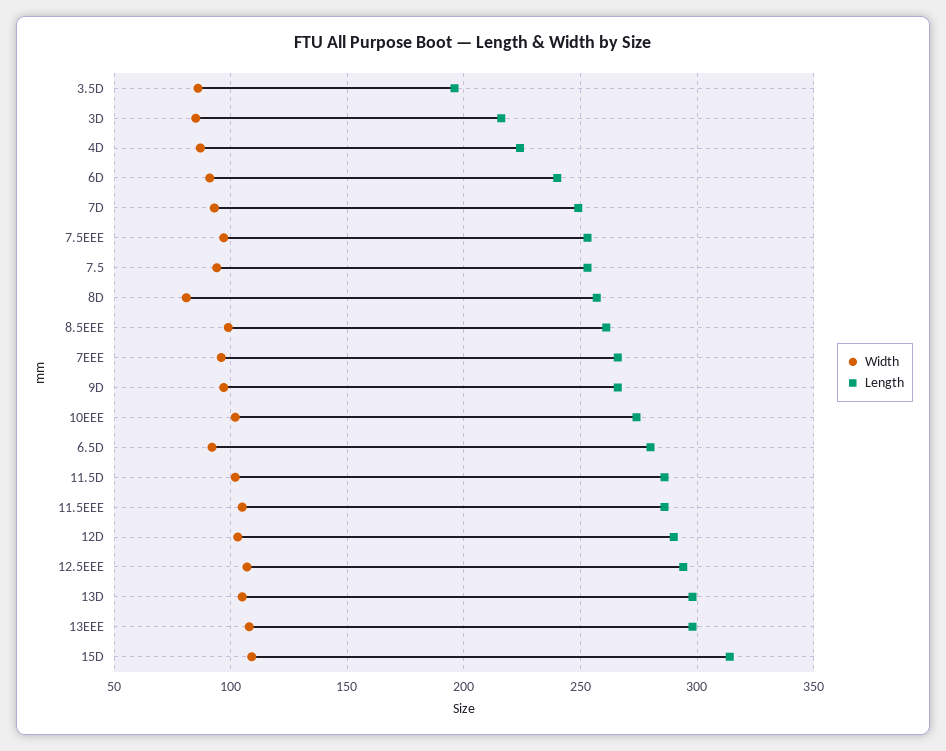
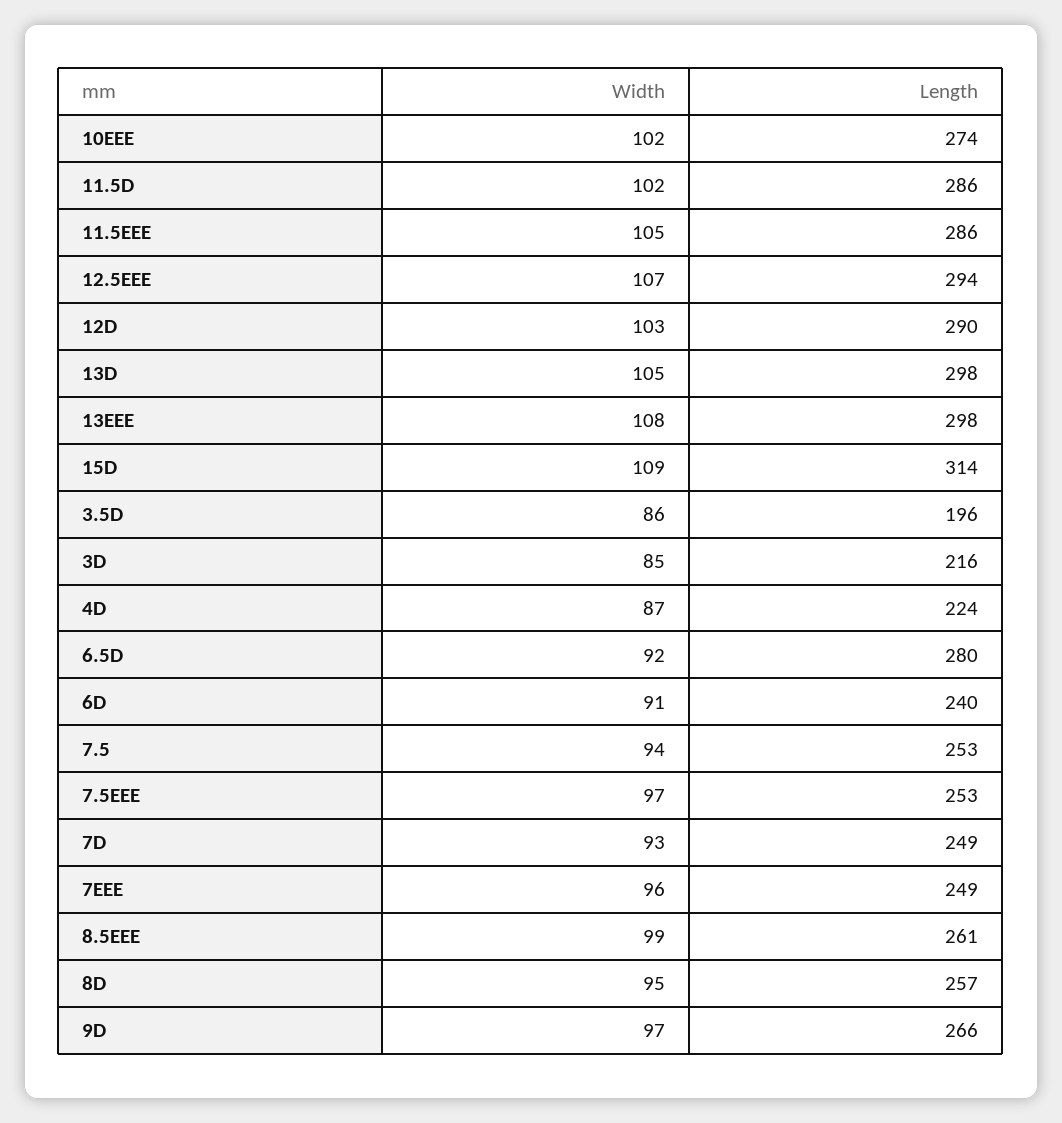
  {
    "Width": {
      "3.5D": 86,
      "3D": 85,
      "4D": 87,
      "6D": 91,
      "7D": 93,
      "7.5EEE": 97,
      "7.5": 94,
-     "8D": 80,
+     "8D": 95,
      "8.5EEE": 99,
      "7EEE": 96,
      "9D": 97,
      "10EEE": 102,
      "6.5D": 92,
      "11.5D": 102,
      "11.5EEE": 105,
      "12D": 103,
      "12.5EEE": 107,
      "13D": 105,
      "13EEE": 108,
      "15D": 109
    },
    "Length": {
      "3.5D": 196,
      "3D": 216,
      "4D": 224,
      "6D": 240,
      "7D": 249,
      "7.5EEE": 253,
      "7.5": 253,
      "8D": 257,
      "8.5EEE": 261,
-     "7EEE": 265,
+     "7EEE": 249,
      "9D": 266,
      "10EEE": 274,
      "6.5D": 280,
      "11.5D": 286,
      "11.5EEE": 286,
      "12D": 290,
      "12.5EEE": 294,
      "13D": 298,
      "13EEE": 298,
      "15D": 314
    }
  }

